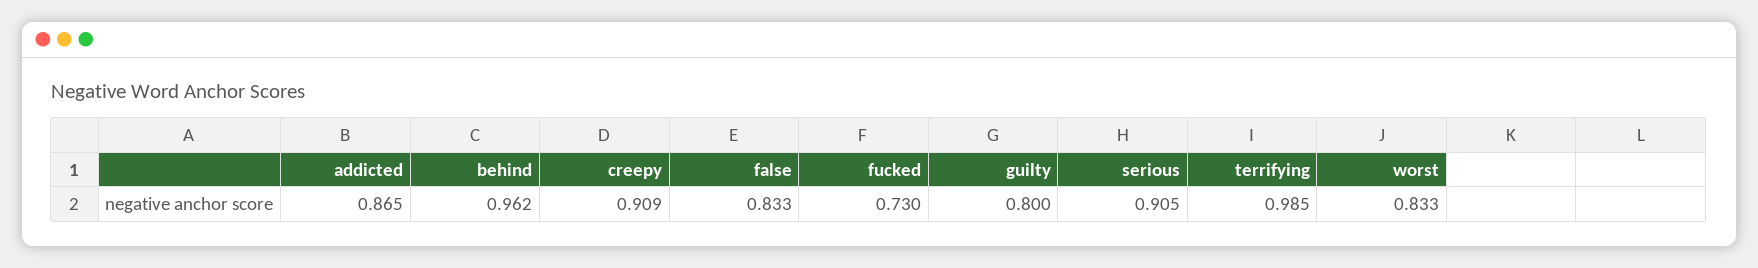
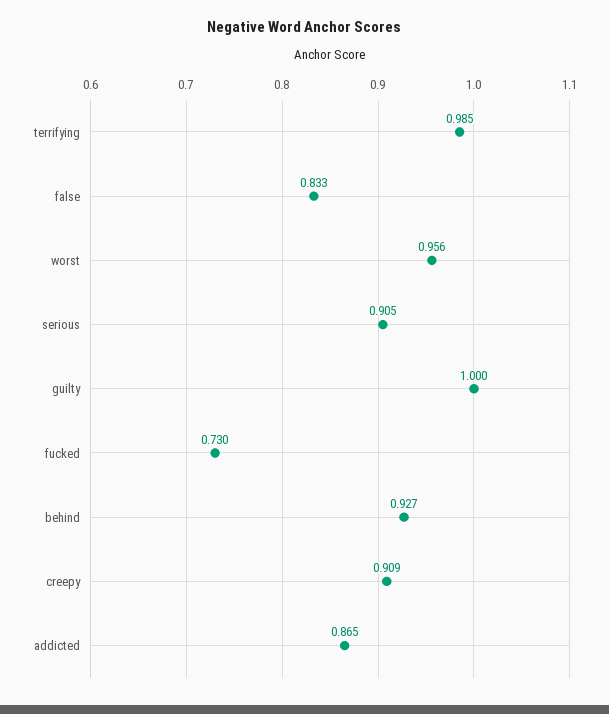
  {
    "addicted": 0.865,
-   "behind": 0.962,
+   "behind": 0.927,
    "creepy": 0.909,
    "false": 0.833,
    "fucked": 0.73,
-   "guilty": 0.8,
+   "guilty": 1,
    "serious": 0.905,
    "terrifying": 0.985,
-   "worst": 0.833
+   "worst": 0.956
  }

